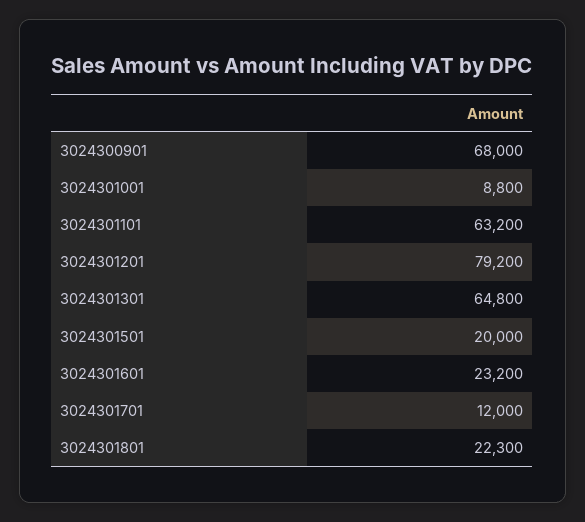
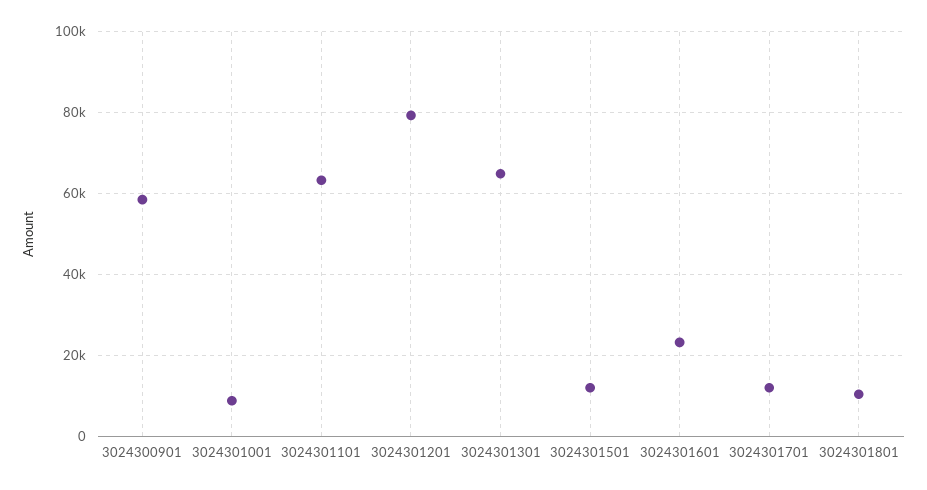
  {
-   "3024300901": 68000,
+   "3024300901": 58000,
    "3024301001": 8800,
    "3024301101": 63200,
    "3024301201": 79200,
    "3024301301": 64800,
-   "3024301501": 20000,
+   "3024301501": 12000,
    "3024301601": 23200,
    "3024301701": 12000,
-   "3024301801": 22300
+   "3024301801": 10000
  }

